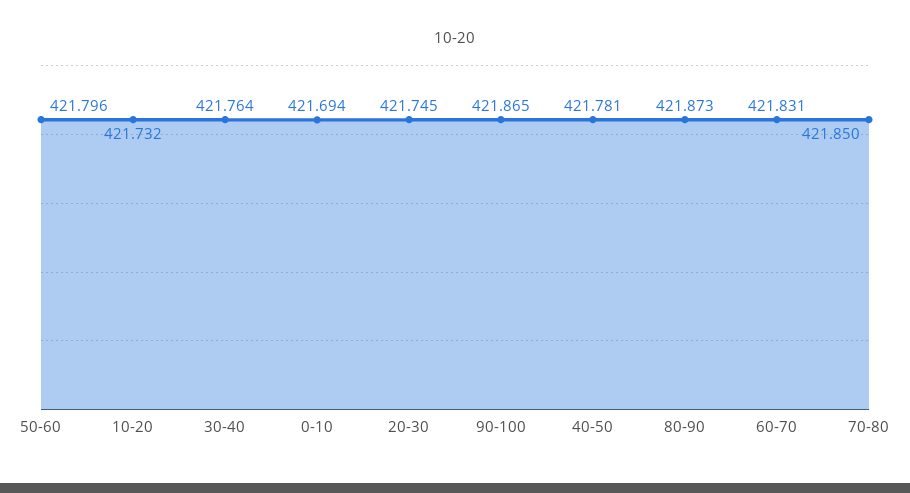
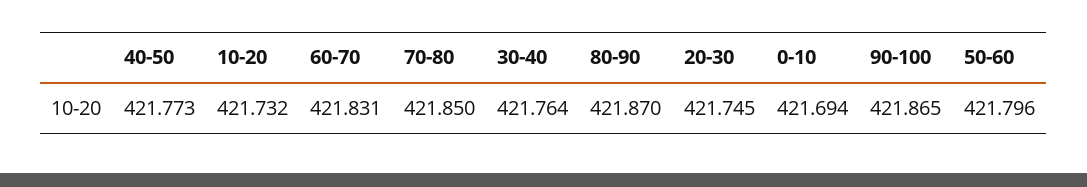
  {
    "50-60": 421.796,
    "10-20": 421.732,
    "30-40": 421.764,
    "0-10": 421.694,
    "20-30": 421.745,
    "90-100": 421.865,
-   "40-50": 421.781,
+   "40-50": 421.773,
-   "80-90": 421.873,
+   "80-90": 421.87,
    "60-70": 421.831,
    "70-80": 421.85
  }

